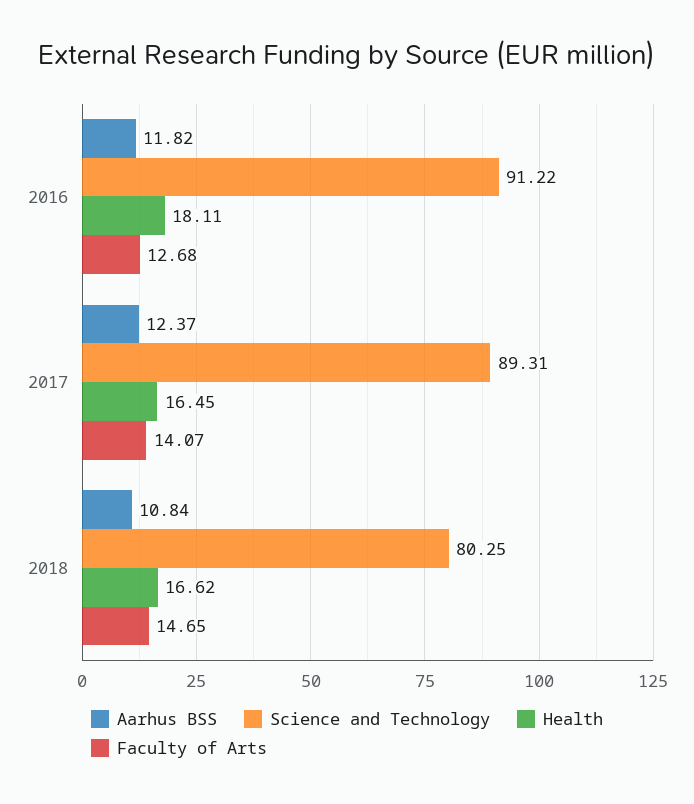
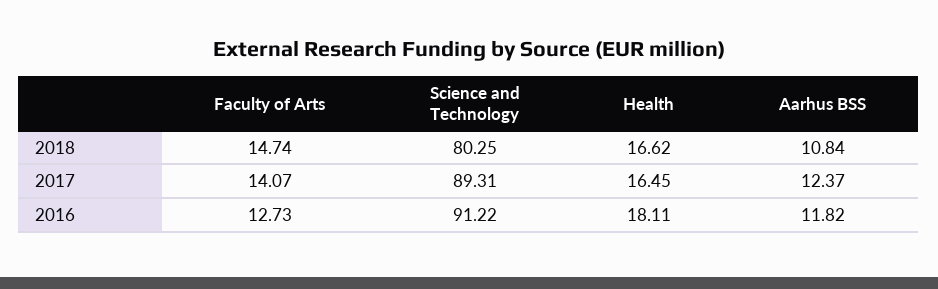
  {
    "Aarhus BSS": {
      "2016": 11.82,
      "2017": 12.37,
      "2018": 10.84
    },
    "Science and Technology": {
      "2016": 91.22,
      "2017": 89.31,
      "2018": 80.25
    },
    "Health": {
      "2016": 18.11,
      "2017": 16.45,
      "2018": 16.62
    },
    "Faculty of Arts": {
-     "2016": 12.68,
+     "2016": 12.73,
      "2017": 14.07,
-     "2018": 14.65
+     "2018": 14.74
    }
  }

